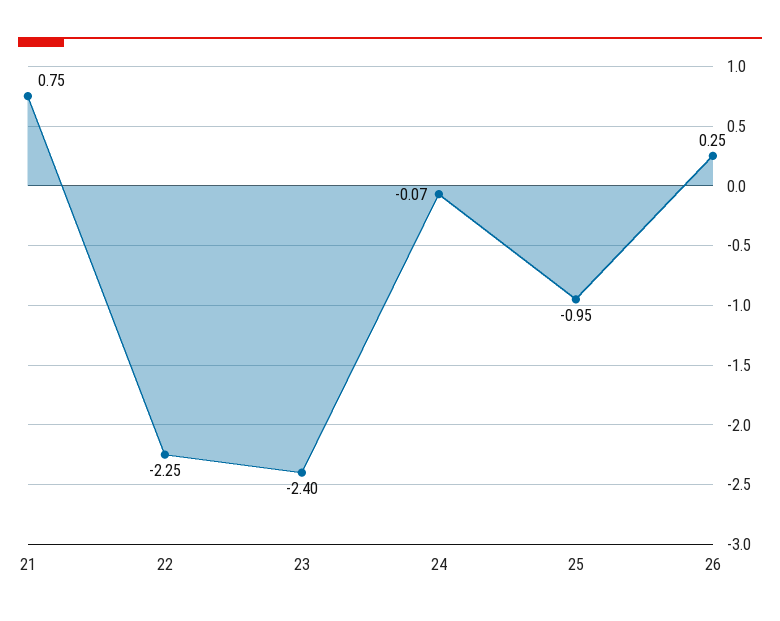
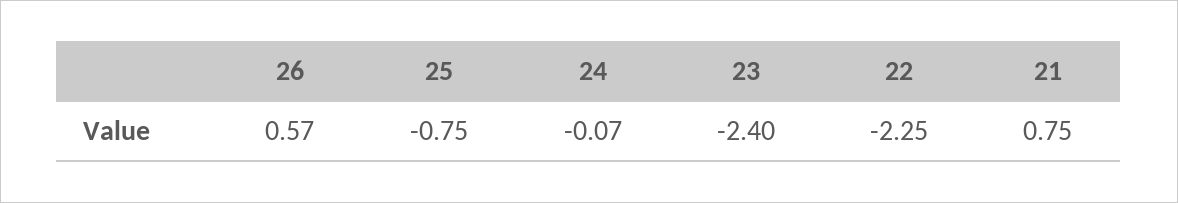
  {
    "21": 0.75,
    "22": -2.25,
    "23": -2.4,
    "24": -0.07,
-   "25": -0.95,
+   "25": -0.75,
-   "26": 0.25
+   "26": 0.57
  }

